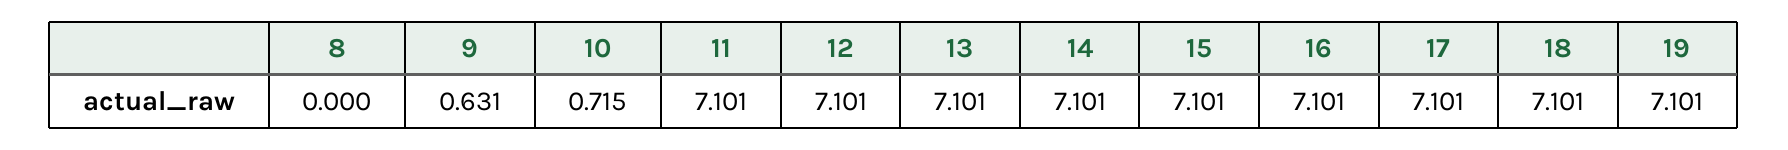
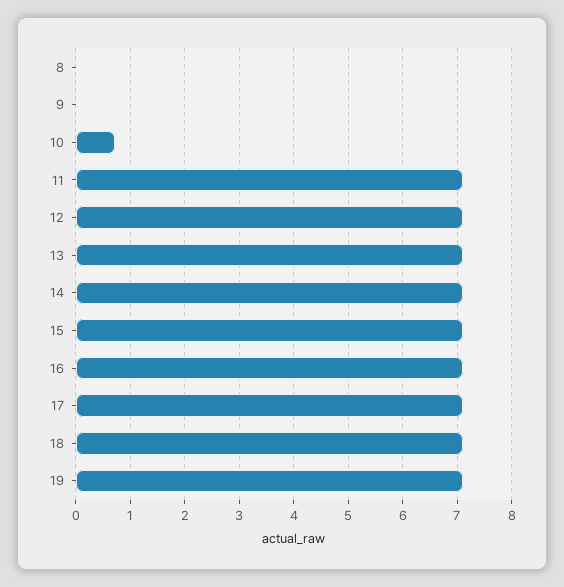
  {
    "8": 0,
-   "9": 0.631,
+   "9": 0,
    "10": 0.715,
    "11": 7.101,
    "12": 7.101,
    "13": 7.101,
    "14": 7.101,
    "15": 7.101,
    "16": 7.101,
    "17": 7.101,
    "18": 7.101,
    "19": 7.101
  }

